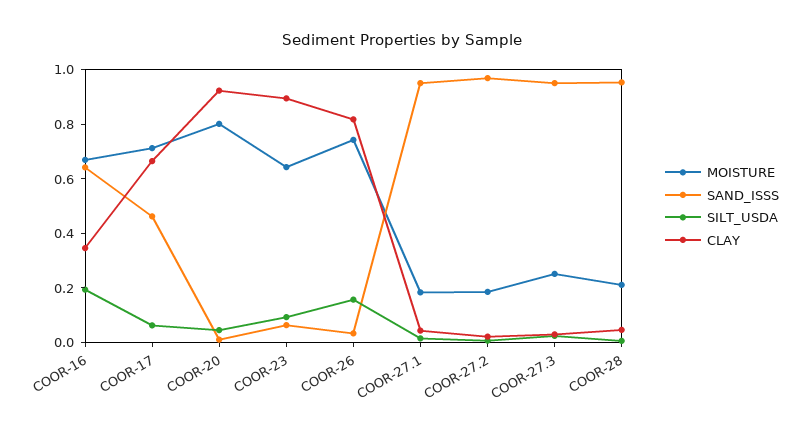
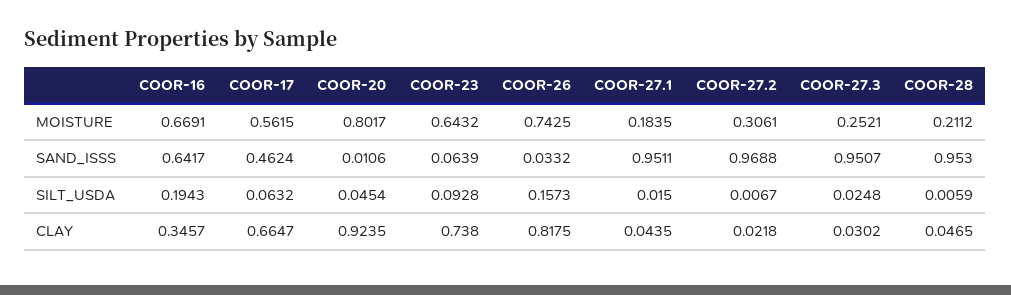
  {
    "MOISTURE": {
      "COOR-16": 0.6691,
-     "COOR-17": 0.7,
+     "COOR-17": 0.5615,
      "COOR-20": 0.8017,
      "COOR-23": 0.6432,
      "COOR-26": 0.7425,
      "COOR-27.1": 0.1835,
-     "COOR-27.2": 0.2,
+     "COOR-27.2": 0.3061,
      "COOR-27.3": 0.2521,
      "COOR-28": 0.2112
    },
    "SAND_ISSS": {
      "COOR-16": 0.6417,
      "COOR-17": 0.4624,
      "COOR-20": 0.0106,
      "COOR-23": 0.0639,
      "COOR-26": 0.0332,
      "COOR-27.1": 0.9511,
      "COOR-27.2": 0.9688,
      "COOR-27.3": 0.9507,
      "COOR-28": 0.953
    },
    "SILT_USDA": {
      "COOR-16": 0.1943,
      "COOR-17": 0.0632,
      "COOR-20": 0.0454,
      "COOR-23": 0.0928,
      "COOR-26": 0.1573,
      "COOR-27.1": 0.015,
      "COOR-27.2": 0.0067,
      "COOR-27.3": 0.0248,
      "COOR-28": 0.0059
    },
    "CLAY": {
      "COOR-16": 0.3457,
      "COOR-17": 0.6647,
      "COOR-20": 0.9235,
-     "COOR-23": 0.9,
+     "COOR-23": 0.738,
      "COOR-26": 0.8175,
      "COOR-27.1": 0.0435,
      "COOR-27.2": 0.0218,
      "COOR-27.3": 0.0302,
      "COOR-28": 0.0465
    }
  }

